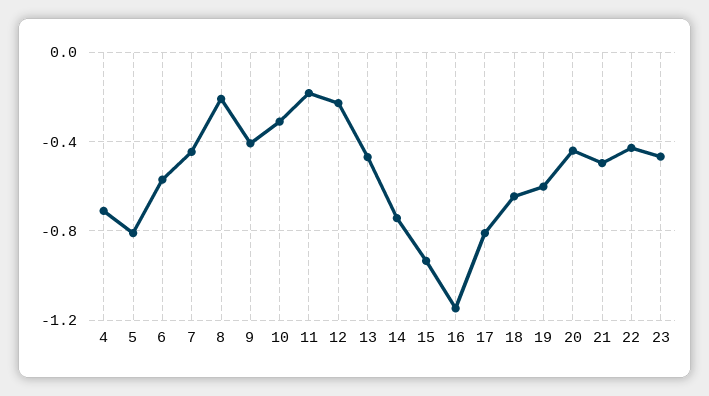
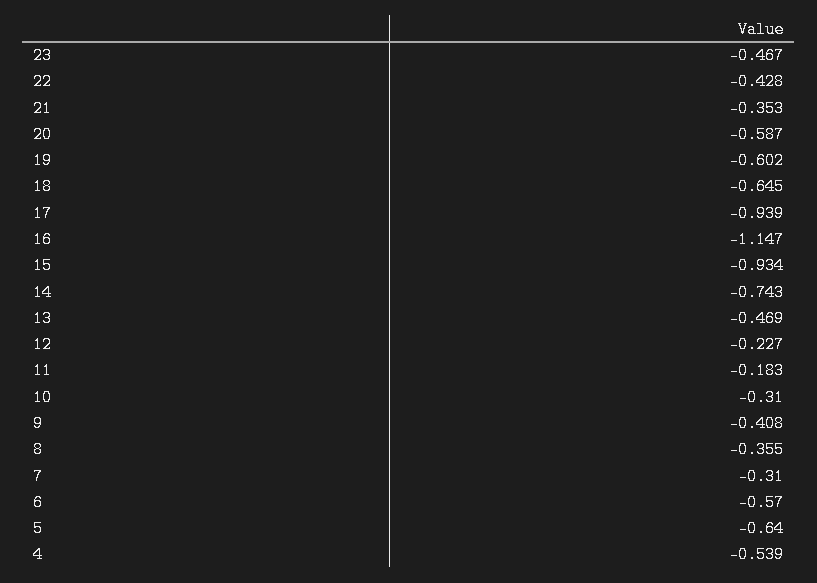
  {
-   "4": -0.7,
+   "4": -0.539,
-   "5": -0.8,
+   "5": -0.64,
    "6": -0.57,
-   "7": -0.45,
+   "7": -0.31,
-   "8": -0.2,
+   "8": -0.355,
    "9": -0.408,
    "10": -0.31,
    "11": -0.183,
    "12": -0.227,
    "13": -0.469,
    "14": -0.743,
    "15": -0.934,
    "16": -1.147,
-   "17": -0.8,
+   "17": -0.939,
    "18": -0.645,
    "19": -0.602,
-   "20": -0.45,
+   "20": -0.587,
-   "21": -0.5,
+   "21": -0.353,
    "22": -0.428,
    "23": -0.467
  }

